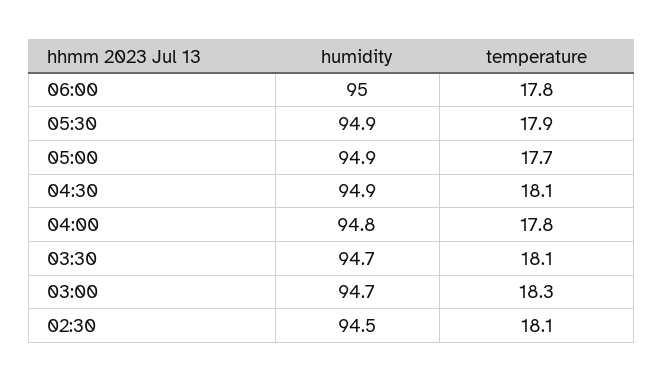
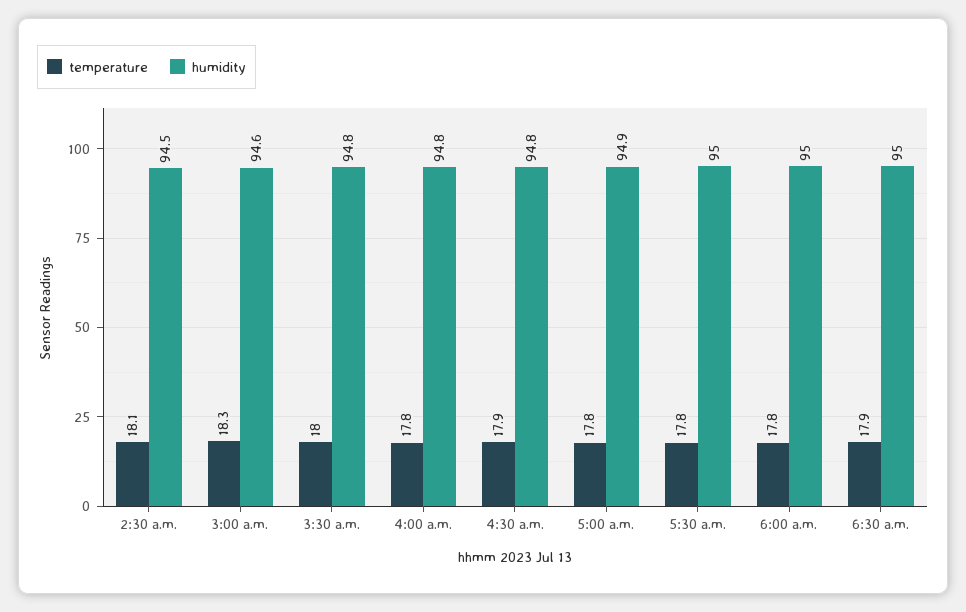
  {
    "humidity": {
      "06:00": 95,
-     "05:30": 94.9,
+     "05:30": 95,
      "05:00": 94.9,
-     "04:30": 94.9,
+     "04:30": 94.8,
      "04:00": 94.8,
-     "03:30": 94.7,
+     "03:30": 94.8,
-     "03:00": 94.7,
+     "03:00": 94.6,
-     "02:30": 94.5
+     "02:30": 94.5,
+     "6:30 a.m.": 95
    },
    "temperature": {
      "06:00": 17.8,
-     "05:30": 17.9,
+     "05:30": 17.8,
-     "05:00": 17.7,
+     "05:00": 17.8,
-     "04:30": 18.1,
+     "04:30": 17.9,
      "04:00": 17.8,
-     "03:30": 18.1,
+     "03:30": 18,
      "03:00": 18.3,
-     "02:30": 18.1
+     "02:30": 18.1,
+     "6:30 a.m.": 17.9
    }
  }

